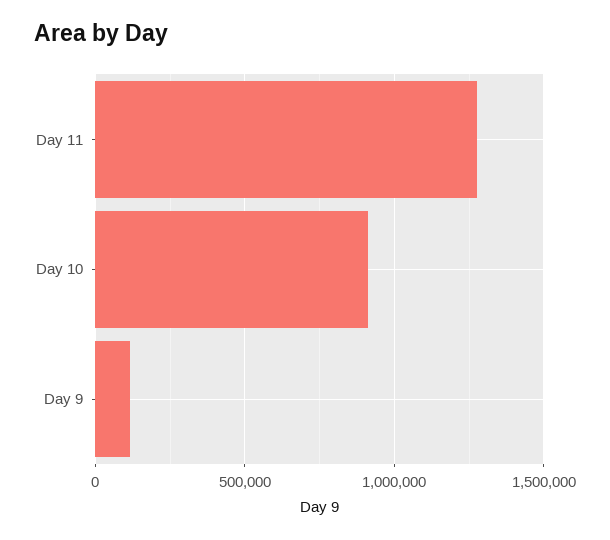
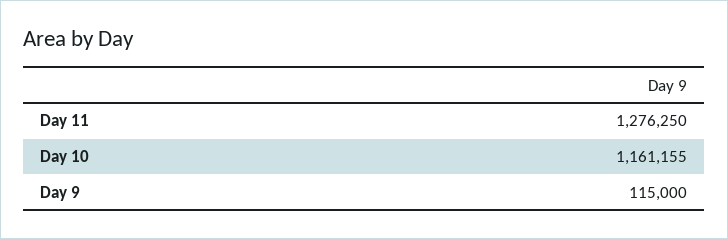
  {
    "Day 11": 1276250,
-   "Day 10": 900000,
+   "Day 10": 1161155,
    "Day 9": 115000
  }

